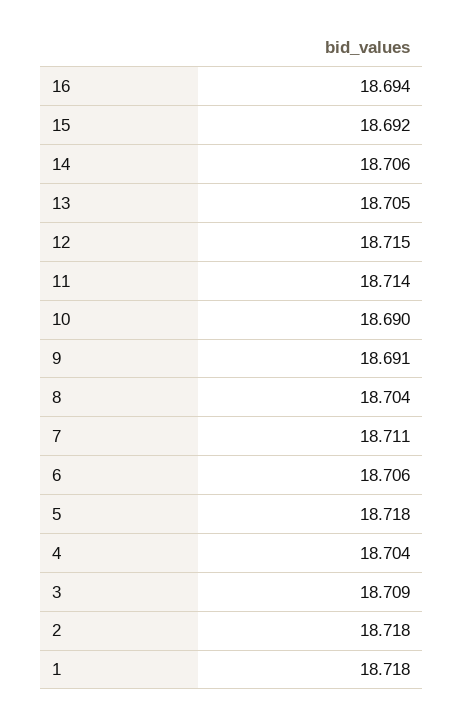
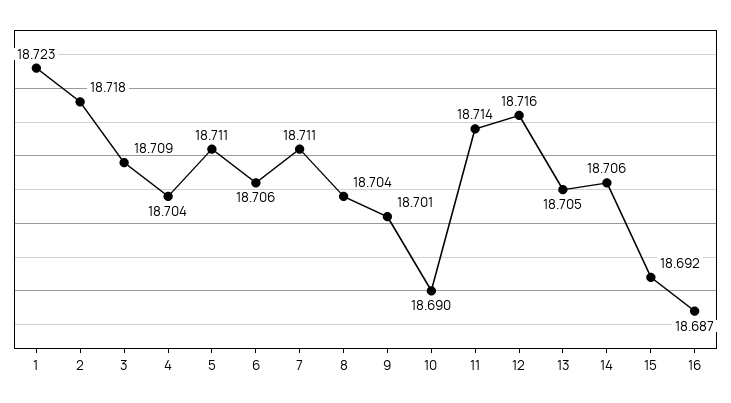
  {
-   "16": 18.694,
+   "16": 18.687,
    "15": 18.692,
    "14": 18.706,
    "13": 18.705,
-   "12": 18.715,
+   "12": 18.716,
    "11": 18.714,
    "10": 18.69,
-   "9": 18.691,
+   "9": 18.701,
    "8": 18.704,
    "7": 18.711,
    "6": 18.706,
-   "5": 18.718,
+   "5": 18.711,
    "4": 18.704,
    "3": 18.709,
    "2": 18.718,
-   "1": 18.718
+   "1": 18.723
  }

